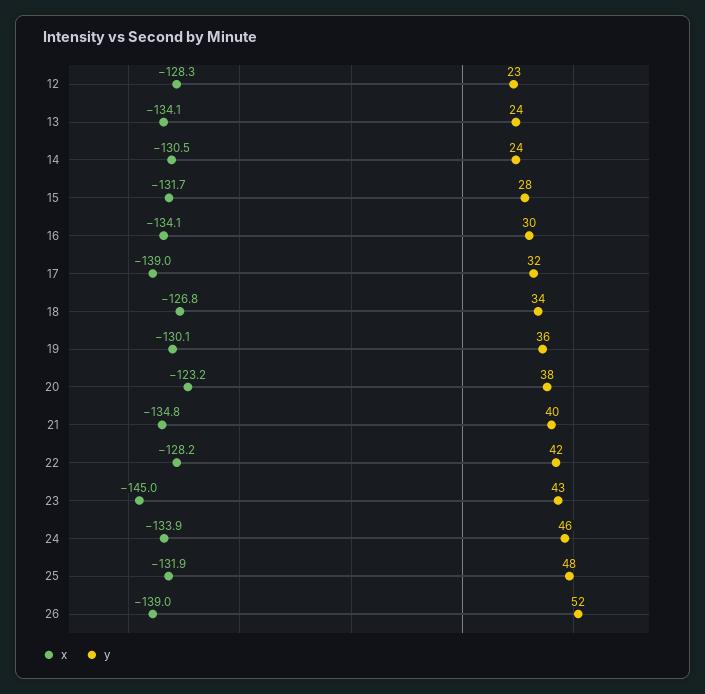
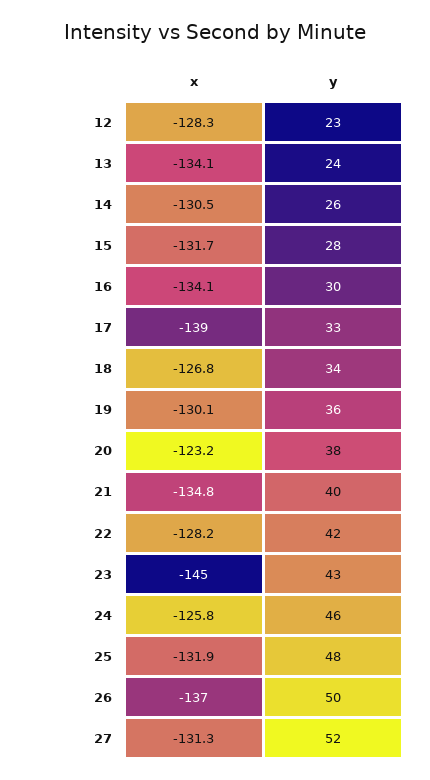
  {
    "x": {
      "12": -128.3,
      "13": -134.1,
      "14": -130.5,
      "15": -131.7,
      "16": -134.1,
      "17": -139,
      "18": -126.8,
      "19": -130.1,
      "20": -123.2,
      "21": -134.8,
      "22": -128.2,
      "23": -145,
-     "24": -133.9,
+     "24": -125.8,
      "25": -131.9,
-     "26": -139
+     "26": -137,
+     "27": -131.3
    },
    "y": {
      "12": 23,
      "13": 24,
-     "14": 24,
+     "14": 26,
      "15": 28,
      "16": 30,
-     "17": 32,
+     "17": 33,
      "18": 34,
      "19": 36,
      "20": 38,
      "21": 40,
      "22": 42,
      "23": 43,
      "24": 46,
      "25": 48,
-     "26": 52
+     "26": 50,
+     "27": 52
    }
  }

